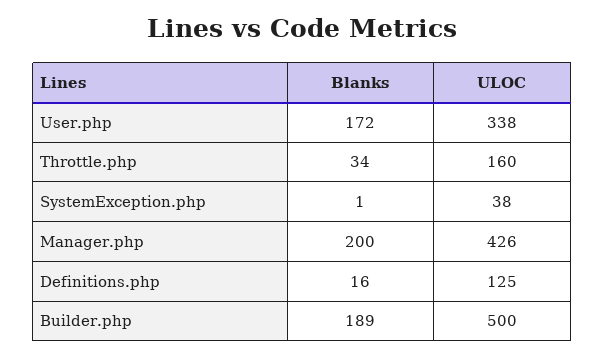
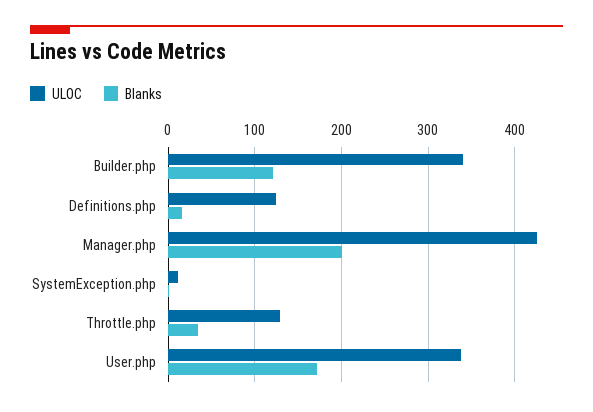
  {
    "Blanks": {
      "User.php": 172,
      "Throttle.php": 34,
      "SystemException.php": 1,
      "Manager.php": 200,
      "Definitions.php": 16,
-     "Builder.php": 189
+     "Builder.php": 120
    },
    "ULOC": {
      "User.php": 338,
-     "Throttle.php": 160,
+     "Throttle.php": 130,
-     "SystemException.php": 38,
+     "SystemException.php": 10,
      "Manager.php": 426,
      "Definitions.php": 125,
-     "Builder.php": 500
+     "Builder.php": 340
    }
  }

